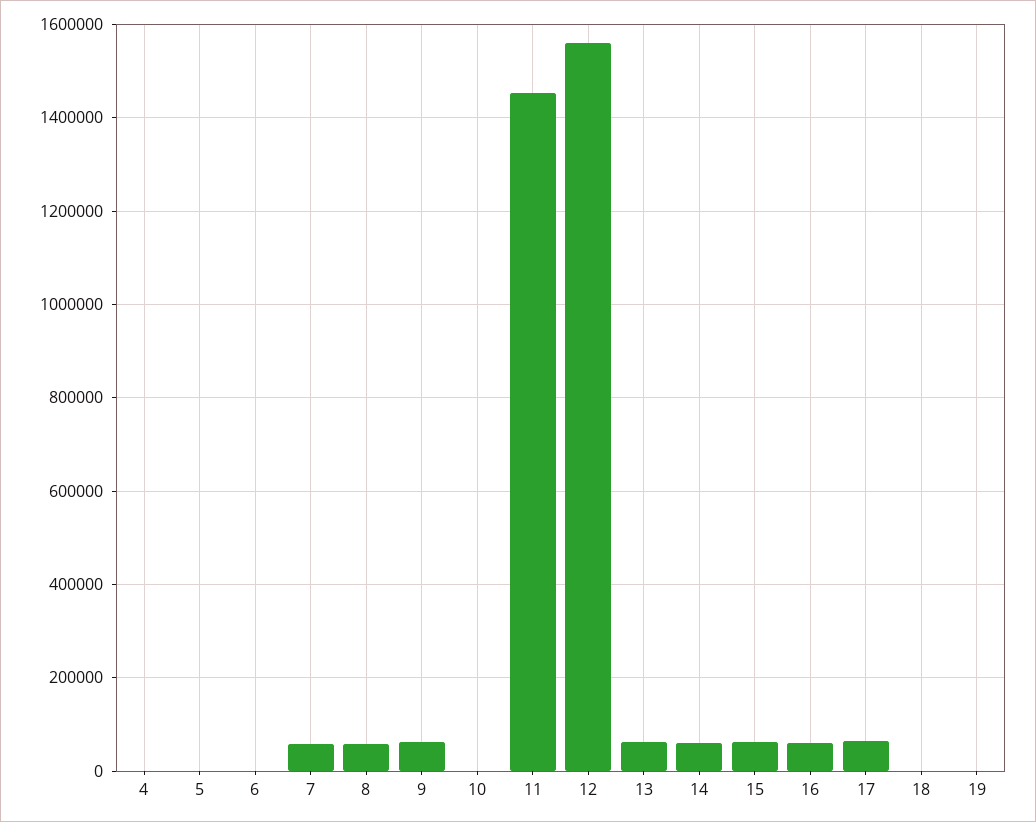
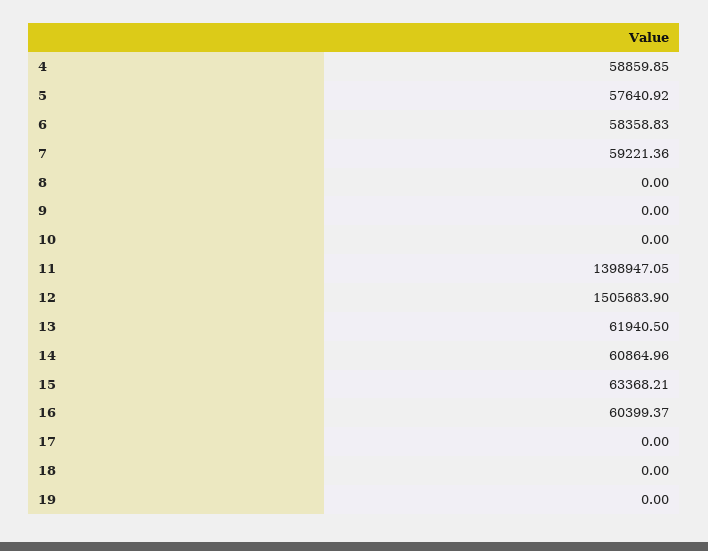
  {
-   "4": 0,
+   "4": 58859.85,
-   "5": 0,
+   "5": 57640.92,
-   "6": 0,
+   "6": 58358.83,
    "7": 59221.36,
-   "8": 60000,
+   "8": 0,
-   "9": 60000,
+   "9": 0,
    "10": 0,
-   "11": 1460000,
+   "11": 1398947.05,
-   "12": 1560000,
+   "12": 1505683.9,
    "13": 61940.5,
    "14": 60864.96,
    "15": 63368.21,
    "16": 60399.37,
-   "17": 60000,
+   "17": 0,
    "18": 0,
    "19": 0
  }

